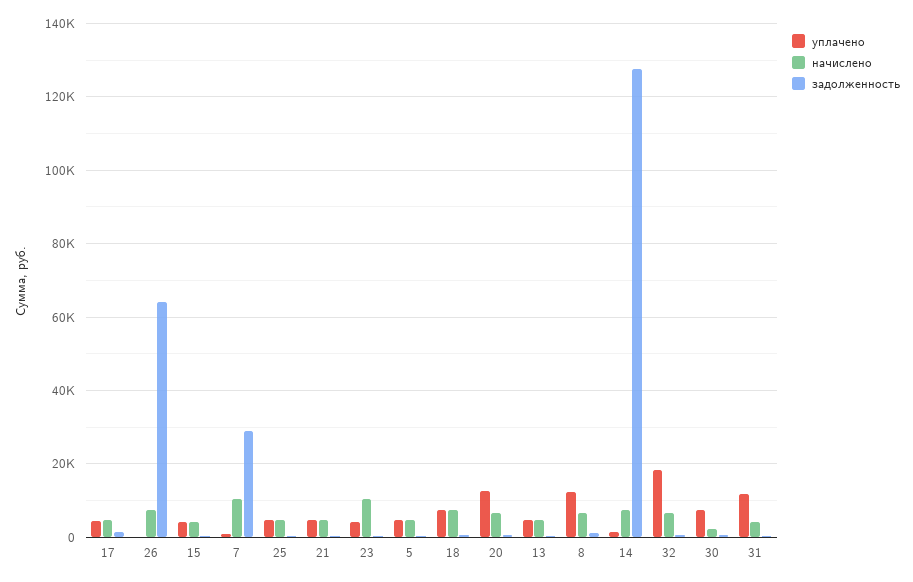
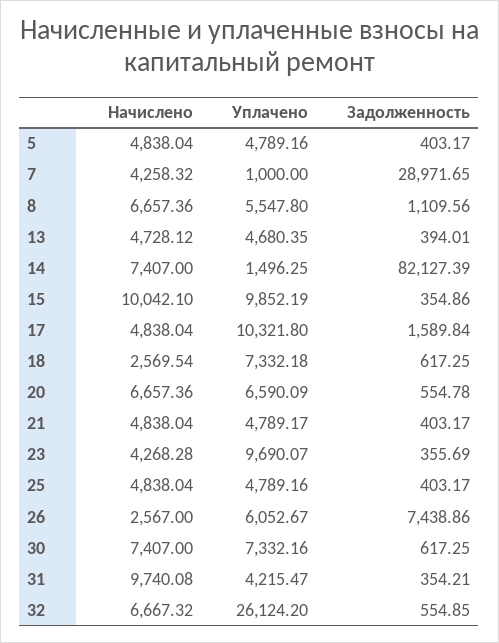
  {
    "уплачено": {
-     "17": 4000,
+     "17": 10321.8,
-     "26": 0,
+     "26": 6052.67,
-     "15": 4000,
+     "15": 9852.19,
      "7": 1000,
      "25": 4789.16,
      "21": 4789.17,
-     "23": 4000,
+     "23": 9690.07,
      "5": 4789.16,
      "18": 7332.18,
-     "20": 12000,
+     "20": 6590.09,
      "13": 4680.35,
-     "8": 12000,
+     "8": 5547.8,
      "14": 1496.25,
-     "32": 18000,
+     "32": 26124.2,
      "30": 7332.16,
-     "31": 12000
+     "31": 4215.47
    },
    "начислено": {
      "17": 4838.04,
-     "26": 8000,
+     "26": 2567,
-     "15": 4000,
+     "15": 10042.1,
-     "7": 10000,
+     "7": 4258.32,
      "25": 4838.04,
      "21": 4838.04,
-     "23": 10000,
+     "23": 4268.28,
      "5": 4838.04,
-     "18": 8000,
+     "18": 2569.54,
      "20": 6657.36,
      "13": 4728.12,
      "8": 6657.36,
      "14": 7407,
      "32": 6667.32,
-     "30": 2000,
+     "30": 7407,
-     "31": 4000
+     "31": 9740.08
    },
    "задолженность": {
      "17": 1589.84,
-     "26": 64000,
+     "26": 7438.86,
      "15": 354.86,
      "7": 28971.65,
      "25": 403.17,
      "21": 403.17,
      "23": 355.69,
      "5": 403.17,
      "18": 617.25,
      "20": 554.78,
      "13": 394.01,
      "8": 1109.56,
-     "14": 128000,
+     "14": 82127.39,
      "32": 554.85,
      "30": 617.25,
      "31": 354.21
    }
  }

